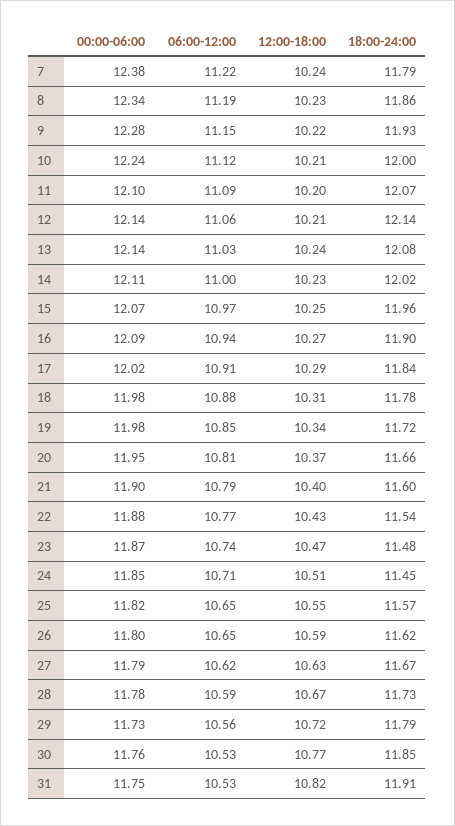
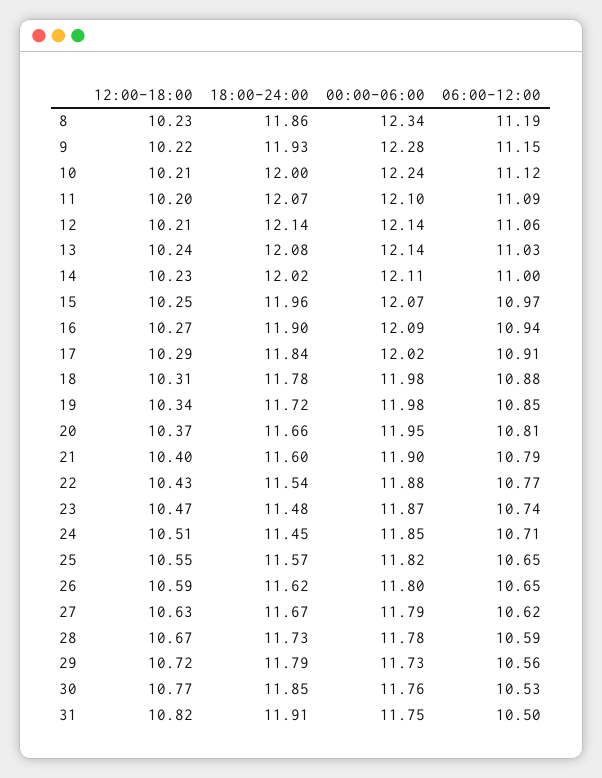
  {
    "00:00-06:00": {
-     "7": 12.38,
      "8": 12.34,
      "9": 12.28,
      "10": 12.24,
      "11": 12.1,
      "12": 12.14,
      "13": 12.14,
      "14": 12.11,
      "15": 12.07,
      "16": 12.09,
      "17": 12.02,
      "18": 11.98,
      "19": 11.98,
      "20": 11.95,
      "21": 11.9,
      "22": 11.88,
      "23": 11.87,
      "24": 11.85,
      "25": 11.82,
      "26": 11.8,
      "27": 11.79,
      "28": 11.78,
      "29": 11.73,
      "30": 11.76,
      "31": 11.75
    },
    "06:00-12:00": {
-     "7": 11.22,
      "8": 11.19,
      "9": 11.15,
      "10": 11.12,
      "11": 11.09,
      "12": 11.06,
      "13": 11.03,
      "14": 11,
      "15": 10.97,
      "16": 10.94,
      "17": 10.91,
      "18": 10.88,
      "19": 10.85,
      "20": 10.81,
      "21": 10.79,
      "22": 10.77,
      "23": 10.74,
      "24": 10.71,
      "25": 10.65,
      "26": 10.65,
      "27": 10.62,
      "28": 10.59,
      "29": 10.56,
      "30": 10.53,
-     "31": 10.53
+     "31": 10.5
    },
    "12:00-18:00": {
-     "7": 10.24,
      "8": 10.23,
      "9": 10.22,
      "10": 10.21,
      "11": 10.2,
      "12": 10.21,
      "13": 10.24,
      "14": 10.23,
      "15": 10.25,
      "16": 10.27,
      "17": 10.29,
      "18": 10.31,
      "19": 10.34,
      "20": 10.37,
      "21": 10.4,
      "22": 10.43,
      "23": 10.47,
      "24": 10.51,
      "25": 10.55,
      "26": 10.59,
      "27": 10.63,
      "28": 10.67,
      "29": 10.72,
      "30": 10.77,
      "31": 10.82
    },
    "18:00-24:00": {
-     "7": 11.79,
      "8": 11.86,
      "9": 11.93,
      "10": 12,
      "11": 12.07,
      "12": 12.14,
      "13": 12.08,
      "14": 12.02,
      "15": 11.96,
      "16": 11.9,
      "17": 11.84,
      "18": 11.78,
      "19": 11.72,
      "20": 11.66,
      "21": 11.6,
      "22": 11.54,
      "23": 11.48,
      "24": 11.45,
      "25": 11.57,
      "26": 11.62,
      "27": 11.67,
      "28": 11.73,
      "29": 11.79,
      "30": 11.85,
      "31": 11.91
    }
  }

